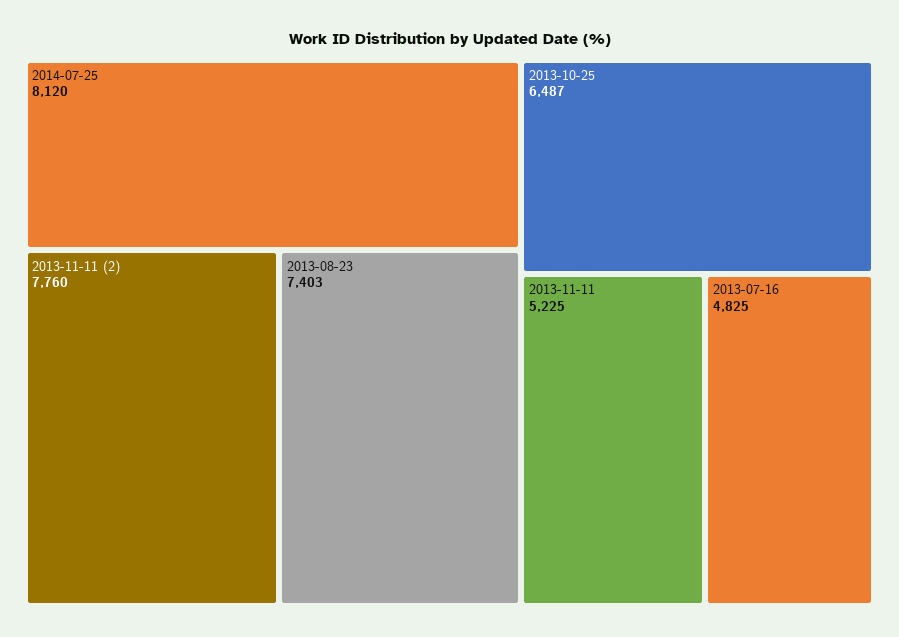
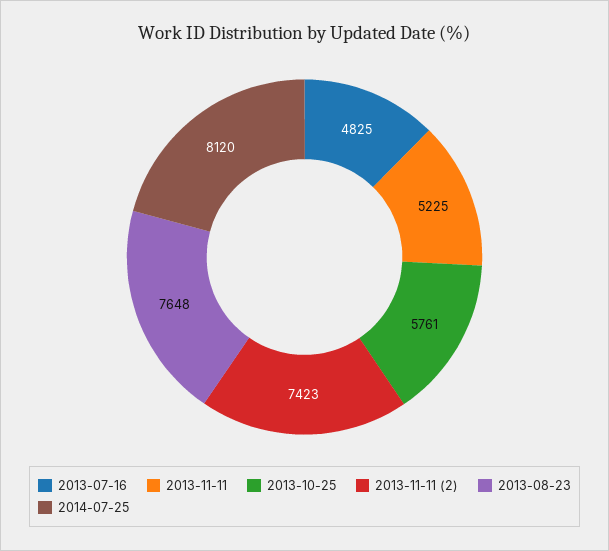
  {
    "2014-07-25": 8120,
-   "2013-11-11 (2)": 7760,
+   "2013-11-11 (2)": 7423,
-   "2013-08-23": 7403,
+   "2013-08-23": 7648,
-   "2013-10-25": 6487,
+   "2013-10-25": 5761,
    "2013-11-11": 5225,
    "2013-07-16": 4825
  }

